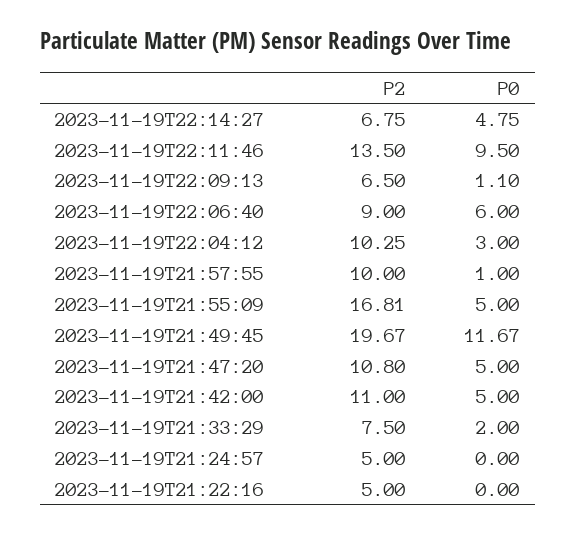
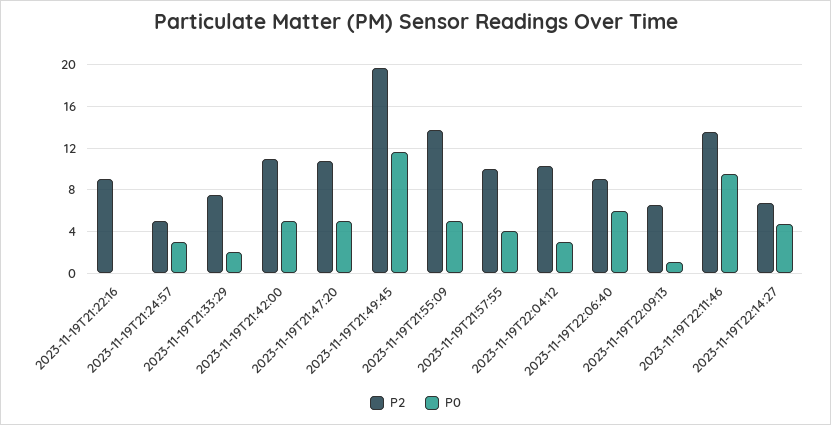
  {
    "P2": {
      "2023-11-19T22:14:27": 6.75,
      "2023-11-19T22:11:46": 13.5,
      "2023-11-19T22:09:13": 6.5,
      "2023-11-19T22:06:40": 9,
      "2023-11-19T22:04:12": 10.25,
      "2023-11-19T21:57:55": 10,
-     "2023-11-19T21:55:09": 16.81,
+     "2023-11-19T21:55:09": 14,
      "2023-11-19T21:49:45": 19.67,
      "2023-11-19T21:47:20": 10.8,
      "2023-11-19T21:42:00": 11,
      "2023-11-19T21:33:29": 7.5,
      "2023-11-19T21:24:57": 5,
-     "2023-11-19T21:22:16": 5
+     "2023-11-19T21:22:16": 9
    },
    "P0": {
      "2023-11-19T22:14:27": 4.75,
      "2023-11-19T22:11:46": 9.5,
      "2023-11-19T22:09:13": 1.1,
      "2023-11-19T22:06:40": 6,
      "2023-11-19T22:04:12": 3,
-     "2023-11-19T21:57:55": 1,
+     "2023-11-19T21:57:55": 4,
      "2023-11-19T21:55:09": 5,
      "2023-11-19T21:49:45": 11.67,
      "2023-11-19T21:47:20": 5,
      "2023-11-19T21:42:00": 5,
      "2023-11-19T21:33:29": 2,
-     "2023-11-19T21:24:57": 0,
+     "2023-11-19T21:24:57": 3,
      "2023-11-19T21:22:16": 0
    }
  }

